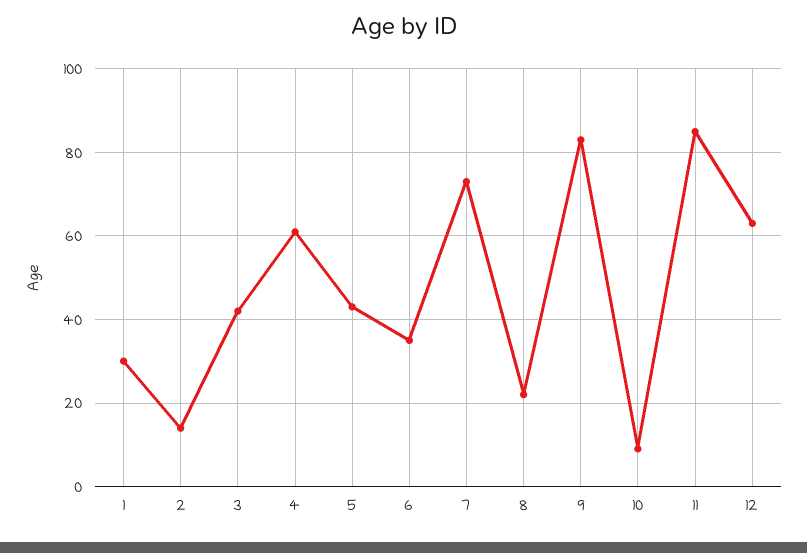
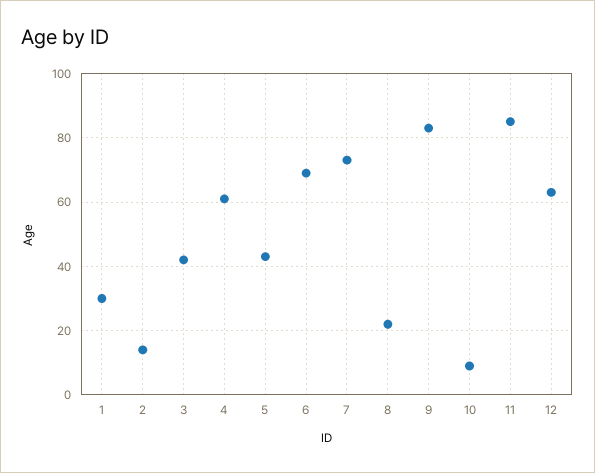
  {
    "1": 30,
    "2": 15,
    "3": 40,
    "4": 60,
    "5": 45,
-   "6": 35,
+   "6": 70,
    "7": 75,
    "8": 20,
    "9": 85,
    "10": 10,
    "11": 85,
    "12": 65
  }

